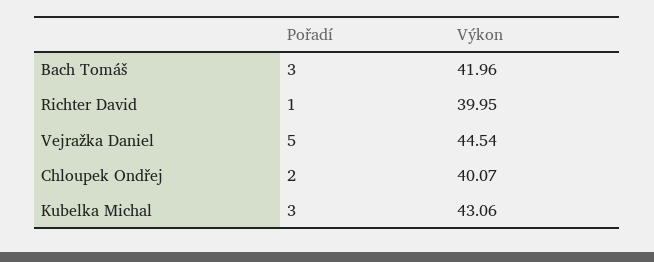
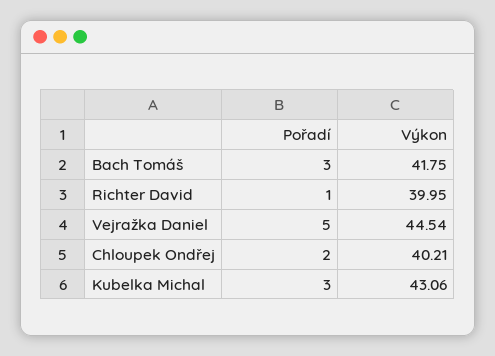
  {
    "Pořadí": {
      "Bach Tomáš": 3,
      "Richter David": 1,
      "Vejražka Daniel": 5,
      "Chloupek Ondřej": 2,
      "Kubelka Michal": 3
    },
    "Výkon": {
-     "Bach Tomáš": 41.96,
+     "Bach Tomáš": 41.75,
      "Richter David": 39.95,
      "Vejražka Daniel": 44.54,
-     "Chloupek Ondřej": 40.07,
+     "Chloupek Ondřej": 40.21,
      "Kubelka Michal": 43.06
    }
  }

